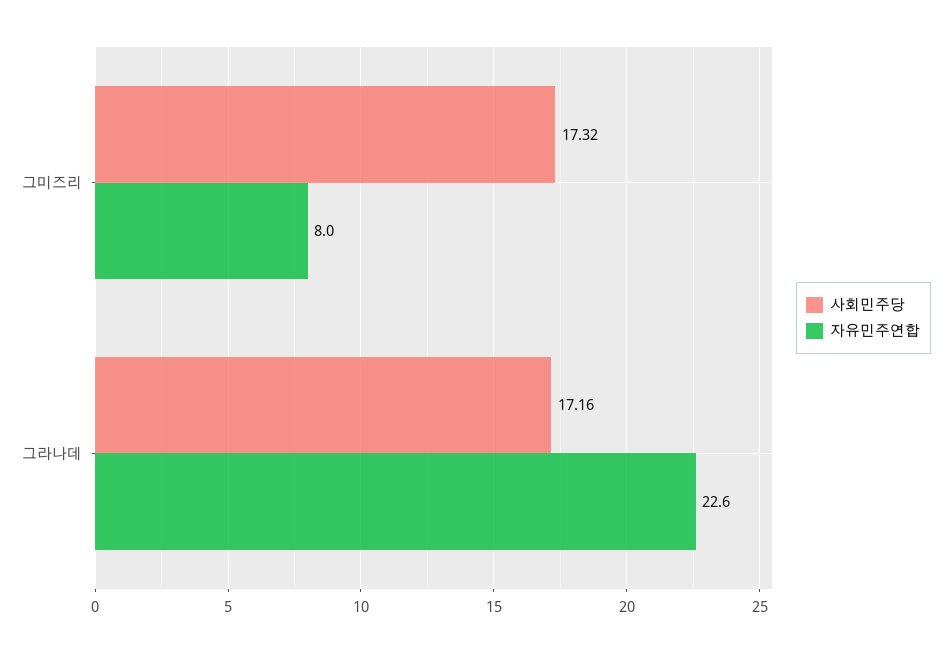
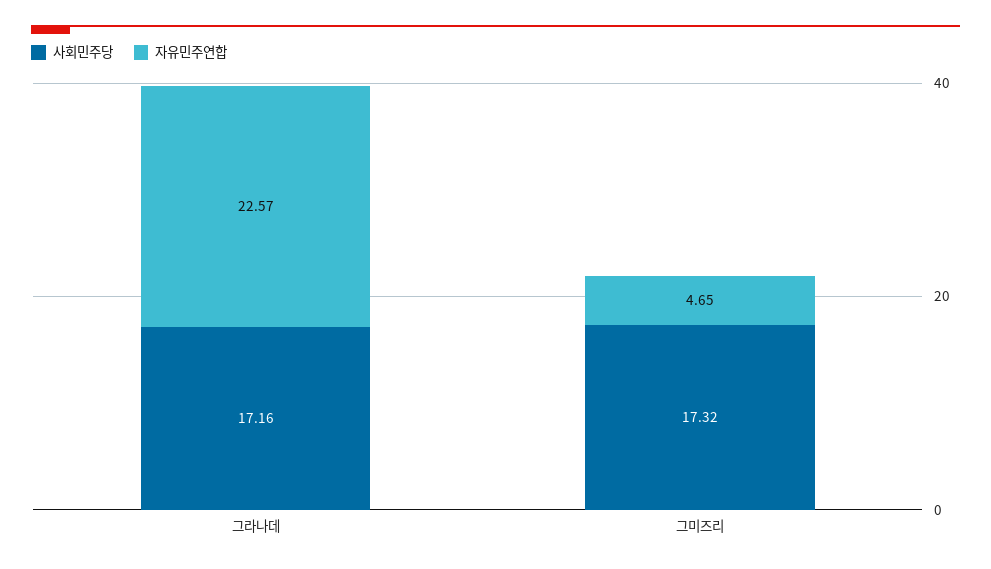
  {
    "사회민주당": {
      "그미즈리": 17.32,
      "그라나데": 17.16
    },
    "자유민주연합": {
-     "그미즈리": 8,
+     "그미즈리": 4.65,
      "그라나데": 22.57
    }
  }

